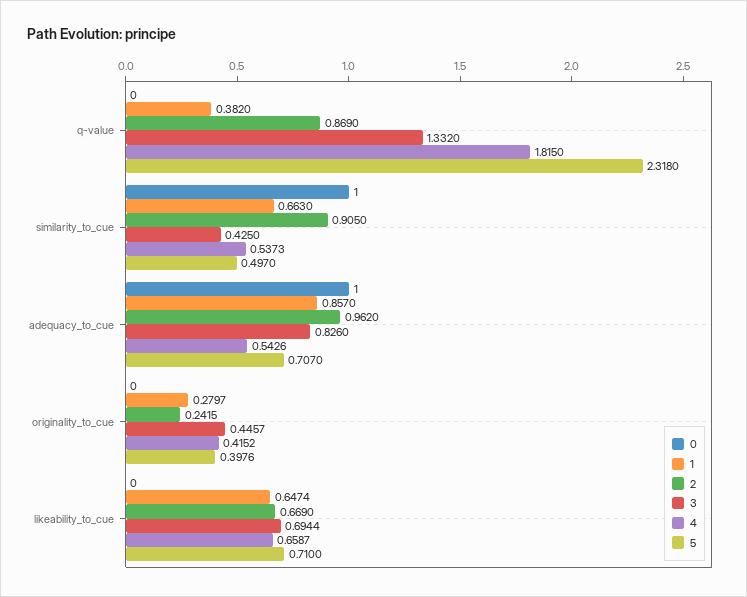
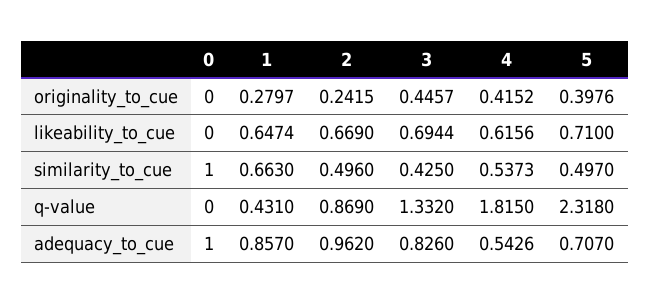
  {
    "0": {
      "q-value": 0,
      "similarity_to_cue": 1,
      "adequacy_to_cue": 1,
      "originality_to_cue": 0,
      "likeability_to_cue": 0
    },
    "1": {
-     "q-value": 0.382,
+     "q-value": 0.431,
      "similarity_to_cue": 0.663,
      "adequacy_to_cue": 0.857,
      "originality_to_cue": 0.2797,
      "likeability_to_cue": 0.6474
    },
    "2": {
      "q-value": 0.869,
-     "similarity_to_cue": 0.905,
+     "similarity_to_cue": 0.496,
      "adequacy_to_cue": 0.962,
      "originality_to_cue": 0.2415,
      "likeability_to_cue": 0.669
    },
    "3": {
      "q-value": 1.332,
      "similarity_to_cue": 0.425,
      "adequacy_to_cue": 0.826,
      "originality_to_cue": 0.4457,
      "likeability_to_cue": 0.6944
    },
    "4": {
      "q-value": 1.815,
      "similarity_to_cue": 0.5373,
      "adequacy_to_cue": 0.5426,
      "originality_to_cue": 0.4152,
-     "likeability_to_cue": 0.6587
+     "likeability_to_cue": 0.6156
    },
    "5": {
      "q-value": 2.318,
      "similarity_to_cue": 0.497,
      "adequacy_to_cue": 0.707,
      "originality_to_cue": 0.3976,
      "likeability_to_cue": 0.71
    }
  }

